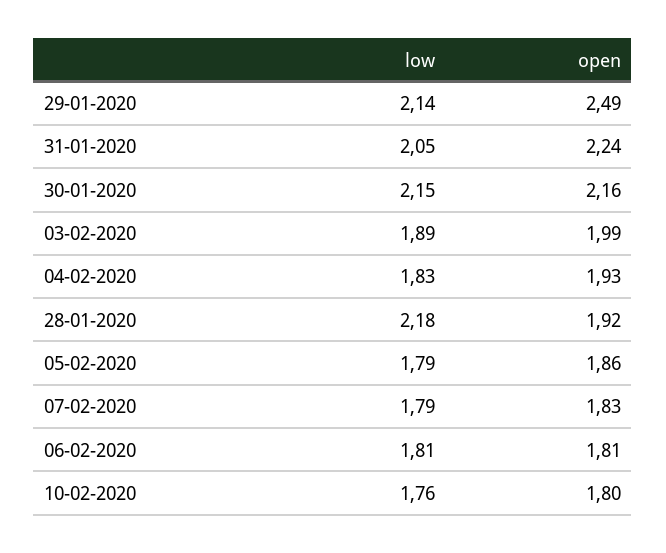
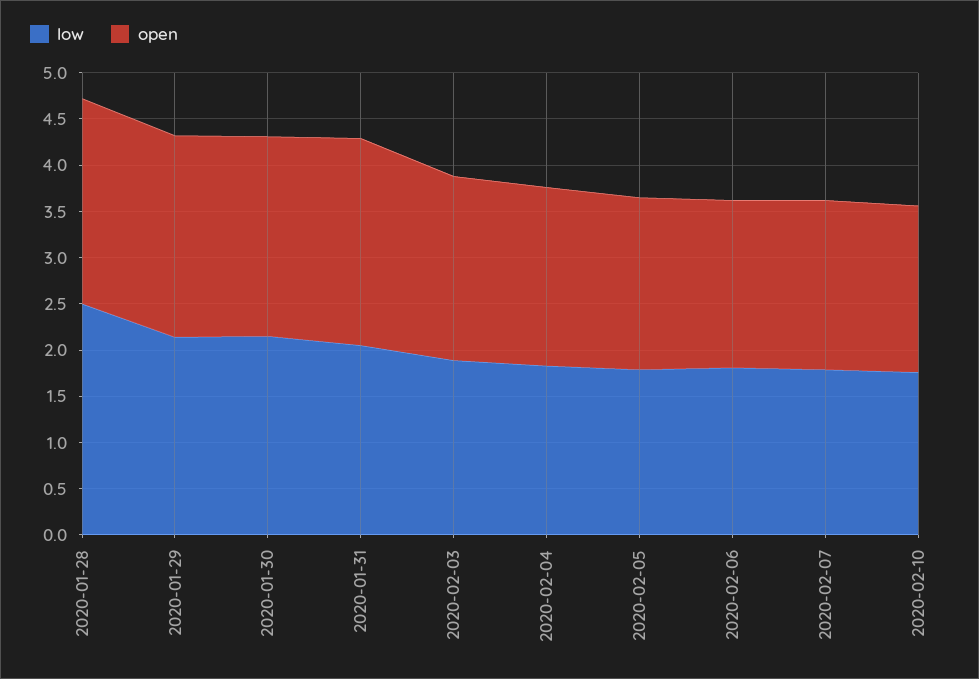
  {
    "low": {
      "29-01-2020": 2.14,
      "31-01-2020": 2.05,
      "30-01-2020": 2.15,
      "03-02-2020": 1.89,
      "04-02-2020": 1.83,
-     "28-01-2020": 2.18,
+     "28-01-2020": 2.5,
      "05-02-2020": 1.79,
      "07-02-2020": 1.79,
      "06-02-2020": 1.81,
      "10-02-2020": 1.76
    },
    "open": {
-     "29-01-2020": 2.49,
+     "29-01-2020": 2.2,
      "31-01-2020": 2.24,
      "30-01-2020": 2.16,
      "03-02-2020": 1.99,
      "04-02-2020": 1.93,
-     "28-01-2020": 1.92,
+     "28-01-2020": 2.2,
      "05-02-2020": 1.86,
      "07-02-2020": 1.83,
      "06-02-2020": 1.81,
      "10-02-2020": 1.8
    }
  }

